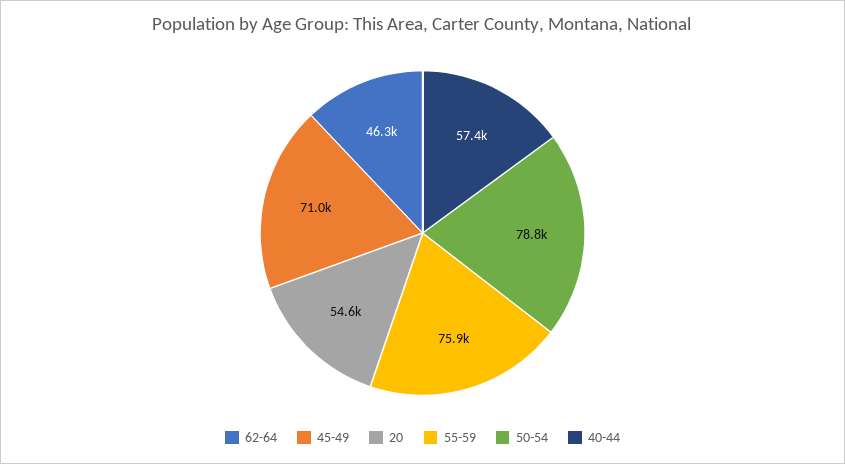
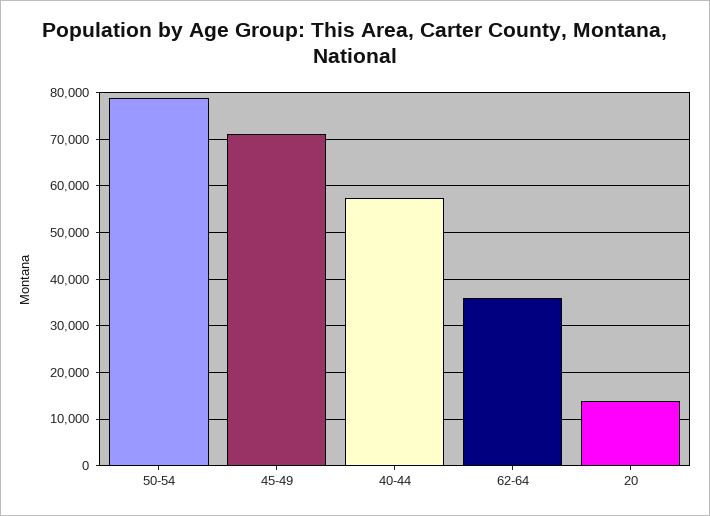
  {
-   "62-64": 46300,
+   "62-64": 36000,
    "45-49": 71000,
-   "20": 54600,
+   "20": 14000,
-   "55-59": 75900,
    "50-54": 78800,
    "40-44": 57400
  }

